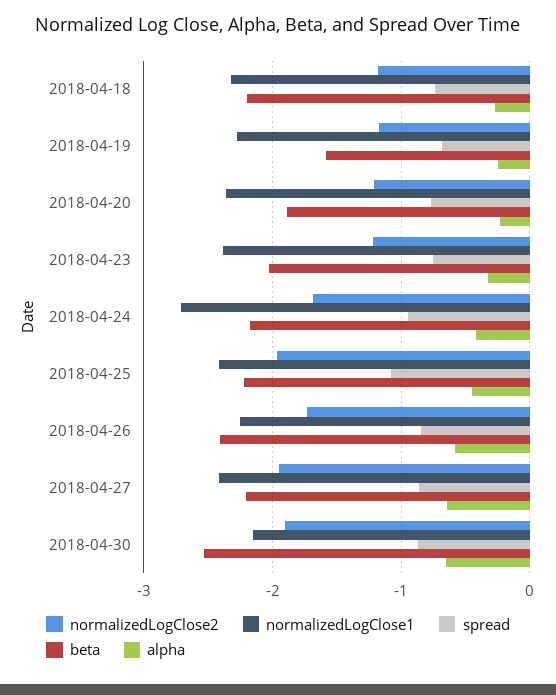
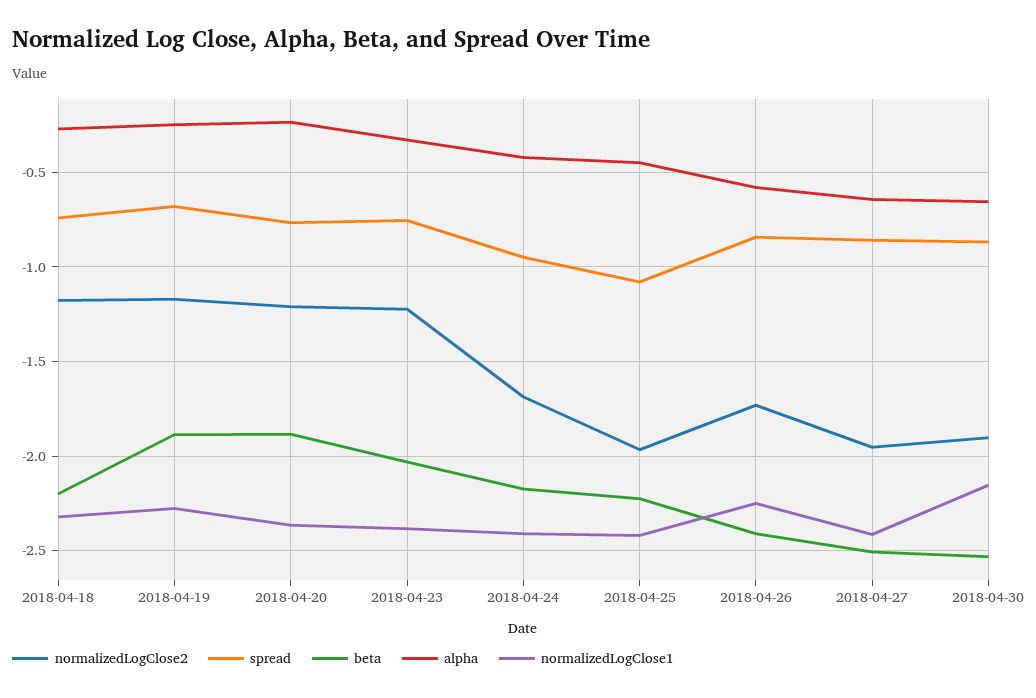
  {
    "normalizedLogClose2": {
      "2018-04-18": -1.2,
      "2018-04-19": -1.15,
      "2018-04-20": -1.2,
      "2018-04-23": -1.2,
      "2018-04-24": -1.7,
      "2018-04-25": -1.95,
      "2018-04-26": -1.75,
      "2018-04-27": -1.95,
      "2018-04-30": -1.9
    },
    "normalizedLogClose1": {
      "2018-04-18": -2.3,
      "2018-04-19": -2.3,
      "2018-04-20": -2.35,
      "2018-04-23": -2.4,
-     "2018-04-24": -2.7,
+     "2018-04-24": -2.4,
      "2018-04-25": -2.4,
      "2018-04-26": -2.25,
      "2018-04-27": -2.4,
      "2018-04-30": -2.15
    },
    "spread": {
      "2018-04-18": -0.75,
      "2018-04-19": -0.7,
      "2018-04-20": -0.75,
      "2018-04-23": -0.75,
      "2018-04-24": -0.95,
      "2018-04-25": -1.1,
      "2018-04-26": -0.85,
      "2018-04-27": -0.85,
      "2018-04-30": -0.85
    },
    "beta": {
      "2018-04-18": -2.2,
-     "2018-04-19": -1.6,
+     "2018-04-19": -1.9,
      "2018-04-20": -1.9,
      "2018-04-23": -2.05,
      "2018-04-24": -2.15,
      "2018-04-25": -2.2,
      "2018-04-26": -2.4,
-     "2018-04-27": -2.2,
+     "2018-04-27": -2.5,
      "2018-04-30": -2.55
    },
    "alpha": {
      "2018-04-18": -0.25,
      "2018-04-19": -0.25,
      "2018-04-20": -0.25,
      "2018-04-23": -0.35,
      "2018-04-24": -0.4,
      "2018-04-25": -0.45,
      "2018-04-26": -0.6,
      "2018-04-27": -0.65,
      "2018-04-30": -0.65
    }
  }

